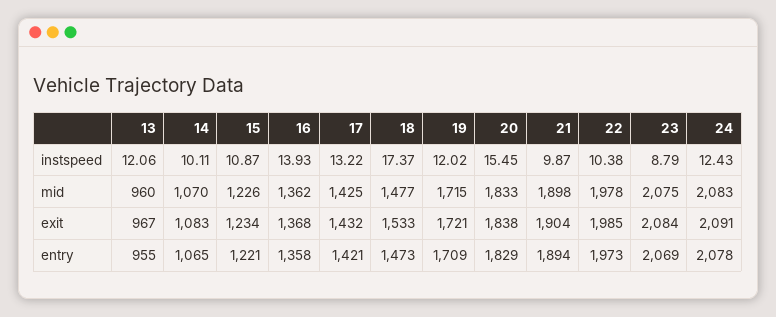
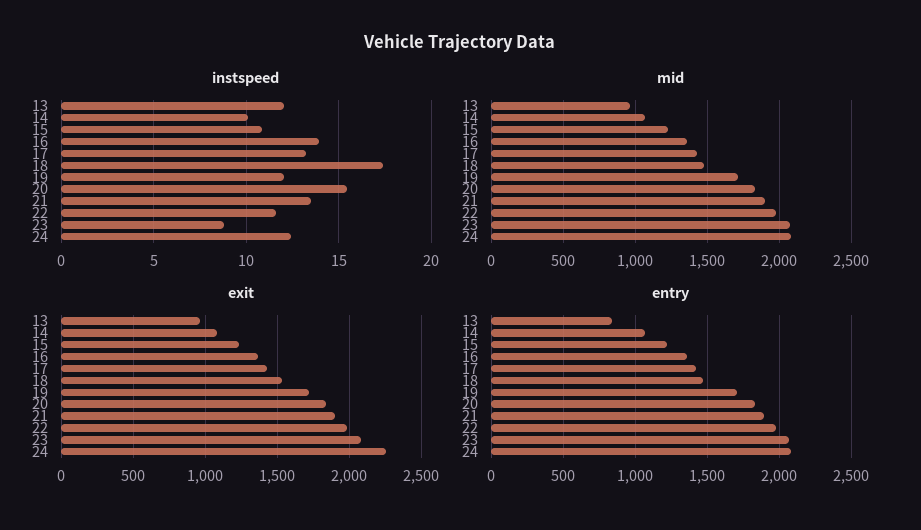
  {
    "instspeed": {
      "13": 12.06,
      "14": 10.11,
      "15": 10.87,
      "16": 13.93,
      "17": 13.22,
      "18": 17.37,
      "19": 12.02,
      "20": 15.45,
-     "21": 9.87,
+     "21": 13.5,
-     "22": 10.38,
+     "22": 11.5,
      "23": 8.79,
      "24": 12.43
    },
    "mid": {
      "13": 960,
      "14": 1070,
      "15": 1226,
      "16": 1362,
      "17": 1425,
      "18": 1477,
      "19": 1715,
      "20": 1833,
      "21": 1898,
      "22": 1978,
      "23": 2075,
      "24": 2083
    },
    "exit": {
      "13": 967,
      "14": 1083,
      "15": 1234,
      "16": 1368,
      "17": 1432,
      "18": 1533,
      "19": 1721,
      "20": 1838,
      "21": 1904,
      "22": 1985,
      "23": 2084,
-     "24": 2091
+     "24": 2250
    },
    "entry": {
-     "13": 955,
+     "13": 850,
      "14": 1065,
      "15": 1221,
      "16": 1358,
      "17": 1421,
      "18": 1473,
      "19": 1709,
      "20": 1829,
      "21": 1894,
      "22": 1973,
      "23": 2069,
      "24": 2078
    }
  }

